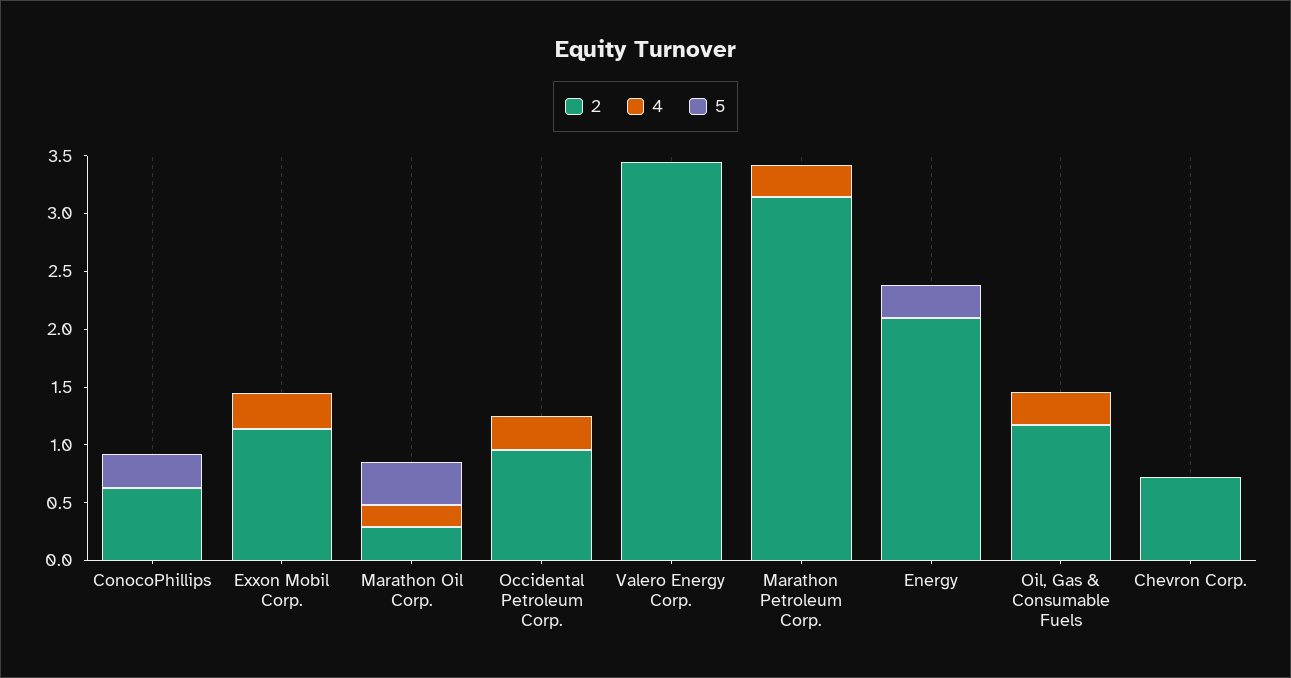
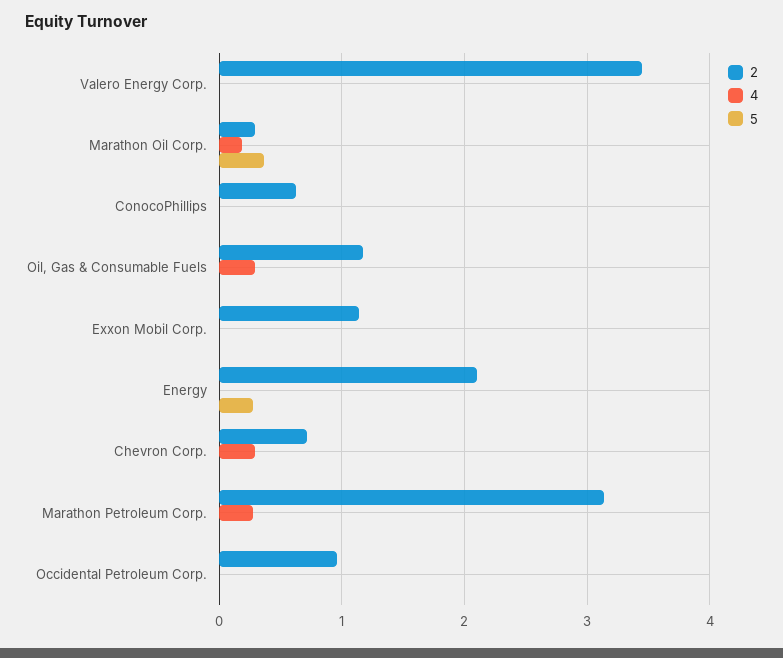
  {
    "2": {
      "ConocoPhillips": 0.6,
      "Exxon Mobil Corp.": 1.1,
      "Marathon Oil Corp.": 0.3,
      "Occidental Petroleum Corp.": 1,
      "Valero Energy Corp.": 3.5,
      "Marathon Petroleum Corp.": 3.1,
      "Energy": 2.1,
      "Oil, Gas & Consumable Fuels": 1.2,
      "Chevron Corp.": 0.7
    },
    "4": {
      "ConocoPhillips": 0,
-     "Exxon Mobil Corp.": 0.3,
+     "Exxon Mobil Corp.": 0,
      "Marathon Oil Corp.": 0.2,
-     "Occidental Petroleum Corp.": 0.3,
+     "Occidental Petroleum Corp.": 0,
      "Valero Energy Corp.": 0,
      "Marathon Petroleum Corp.": 0.3,
      "Energy": 0,
      "Oil, Gas & Consumable Fuels": 0.3,
-     "Chevron Corp.": 0
+     "Chevron Corp.": 0.3
    },
    "5": {
-     "ConocoPhillips": 0.3,
+     "ConocoPhillips": 0,
      "Exxon Mobil Corp.": 0,
      "Marathon Oil Corp.": 0.4,
      "Occidental Petroleum Corp.": 0,
      "Valero Energy Corp.": 0,
      "Marathon Petroleum Corp.": 0,
      "Energy": 0.3,
      "Oil, Gas & Consumable Fuels": 0,
      "Chevron Corp.": 0
    }
  }

